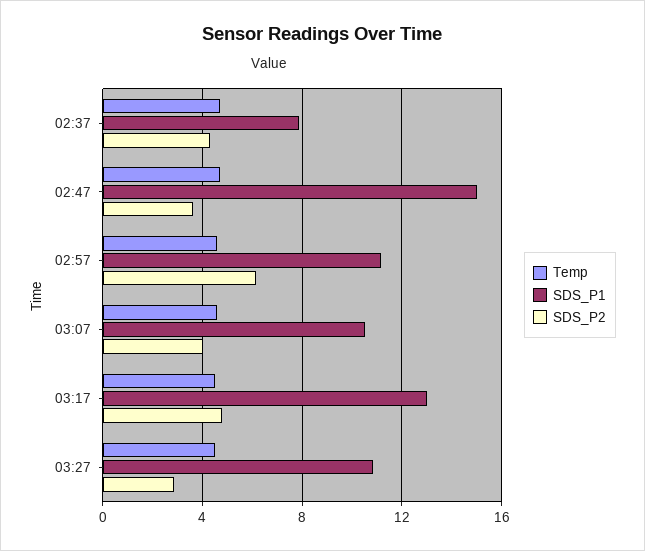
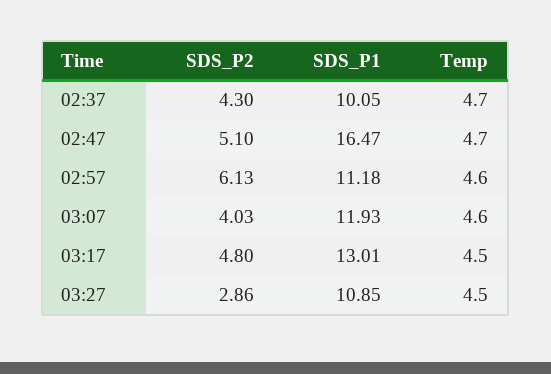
  {
    "Temp": {
      "02:37": 4.7,
      "02:47": 4.7,
      "02:57": 4.6,
      "03:07": 4.6,
      "03:17": 4.5,
      "03:27": 4.5
    },
    "SDS_P1": {
-     "02:37": 8,
+     "02:37": 10.05,
-     "02:47": 15,
+     "02:47": 16.47,
      "02:57": 11.18,
-     "03:07": 10.5,
+     "03:07": 11.93,
      "03:17": 13.01,
      "03:27": 10.85
    },
    "SDS_P2": {
      "02:37": 4.3,
-     "02:47": 3.5,
+     "02:47": 5.1,
      "02:57": 6.13,
      "03:07": 4.03,
      "03:17": 4.8,
      "03:27": 2.86
    }
  }

